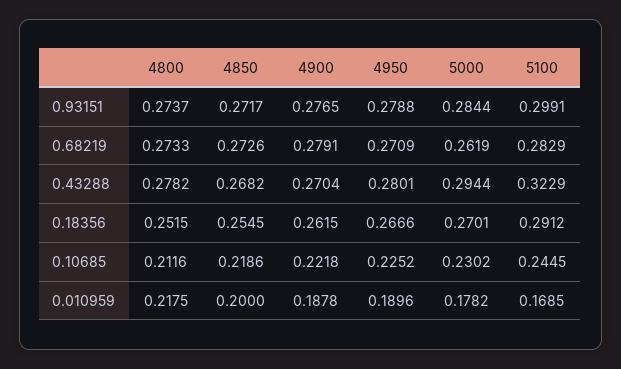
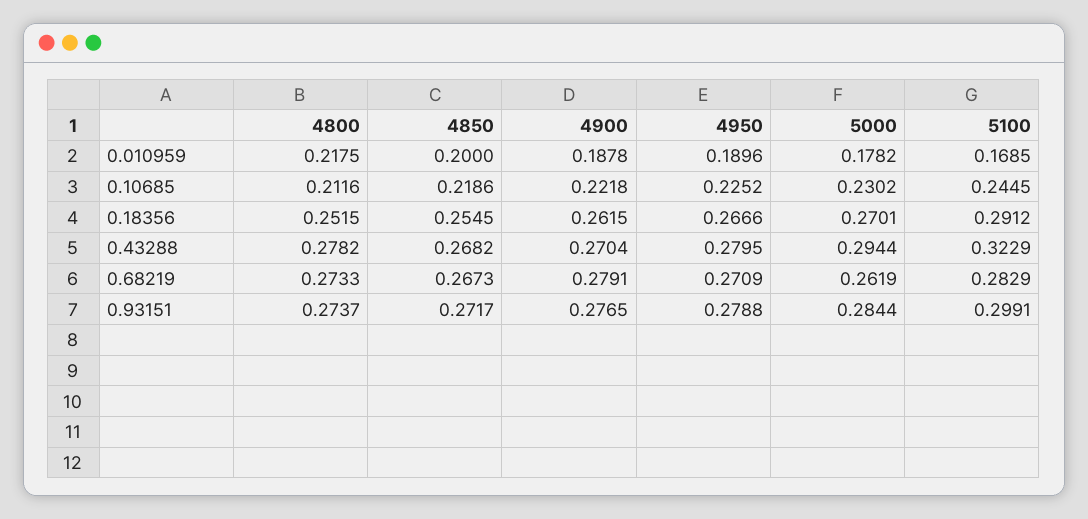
  {
    "4800": {
      "0.93151": 0.2737,
      "0.68219": 0.2733,
      "0.43288": 0.2782,
      "0.18356": 0.2515,
      "0.10685": 0.2116,
      "0.010959": 0.2175
    },
    "4850": {
      "0.93151": 0.2717,
-     "0.68219": 0.2726,
+     "0.68219": 0.2673,
      "0.43288": 0.2682,
      "0.18356": 0.2545,
      "0.10685": 0.2186,
      "0.010959": 0.2
    },
    "4900": {
      "0.93151": 0.2765,
      "0.68219": 0.2791,
      "0.43288": 0.2704,
      "0.18356": 0.2615,
      "0.10685": 0.2218,
      "0.010959": 0.1878
    },
    "4950": {
      "0.93151": 0.2788,
      "0.68219": 0.2709,
-     "0.43288": 0.2801,
+     "0.43288": 0.2795,
      "0.18356": 0.2666,
      "0.10685": 0.2252,
      "0.010959": 0.1896
    },
    "5000": {
      "0.93151": 0.2844,
      "0.68219": 0.2619,
      "0.43288": 0.2944,
      "0.18356": 0.2701,
      "0.10685": 0.2302,
      "0.010959": 0.1782
    },
    "5100": {
      "0.93151": 0.2991,
      "0.68219": 0.2829,
      "0.43288": 0.3229,
      "0.18356": 0.2912,
      "0.10685": 0.2445,
      "0.010959": 0.1685
    }
  }

